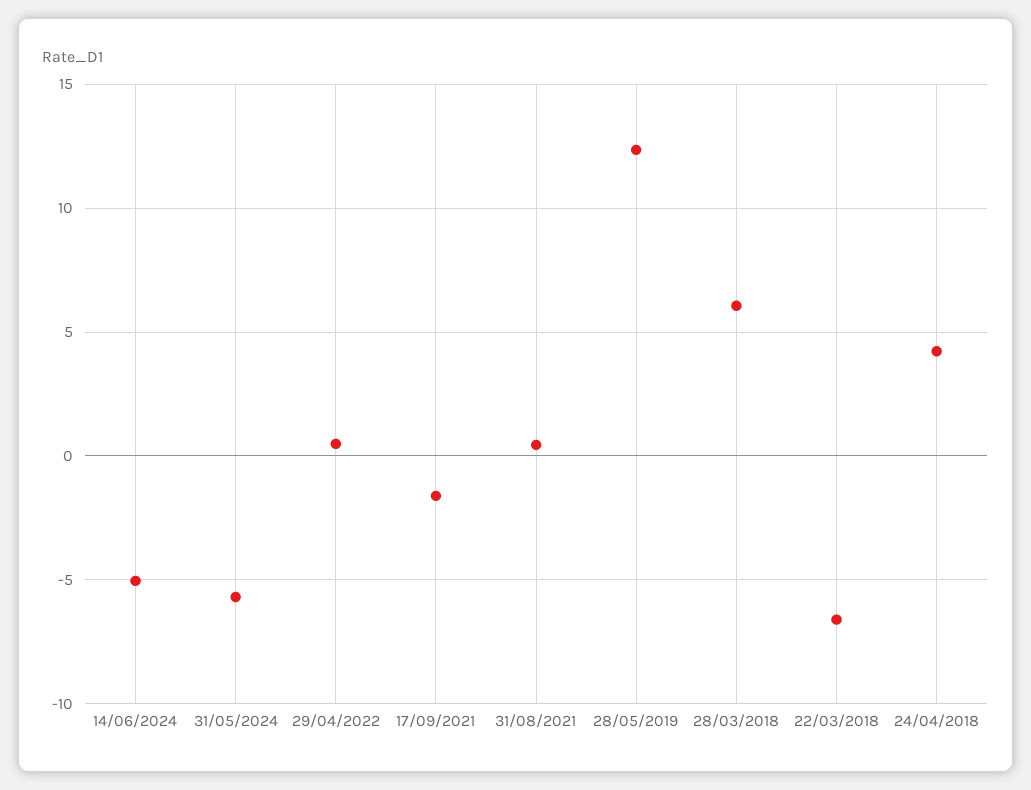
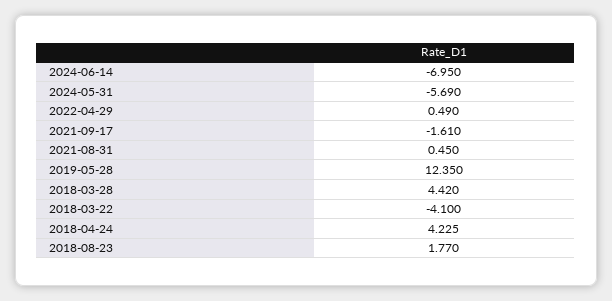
  {
-   "14/06/2024": -5,
+   "14/06/2024": -6.95,
    "31/05/2024": -5.69,
    "29/04/2022": 0.49,
    "17/09/2021": -1.61,
    "31/08/2021": 0.45,
    "28/05/2019": 12.35,
-   "28/03/2018": 6,
+   "28/03/2018": 4.42,
-   "22/03/2018": -6.5,
+   "22/03/2018": -4.1,
-   "24/04/2018": 4.225
+   "24/04/2018": 4.225,
+   "2018-08-23": 1.77
  }

